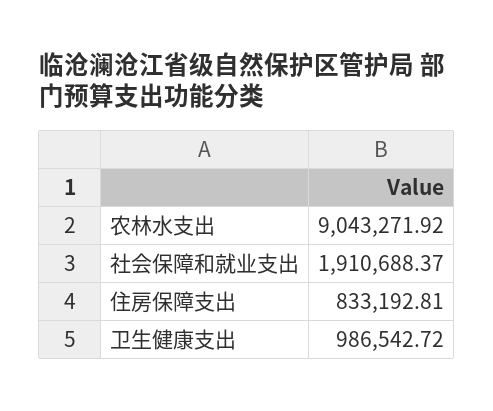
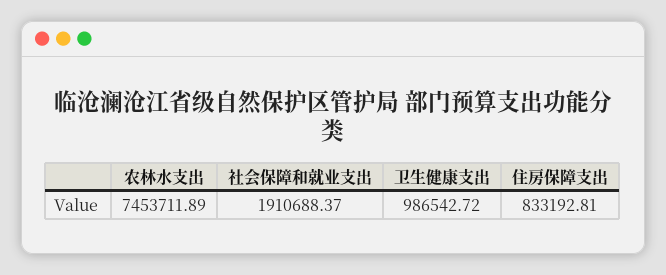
  {
-   "农林水支出": 9043271.92,
+   "农林水支出": 7453711.89,
    "社会保障和就业支出": 1910688.37,
    "住房保障支出": 833192.81,
    "卫生健康支出": 986542.72
  }

